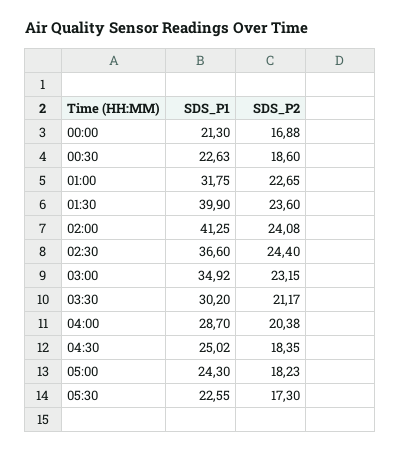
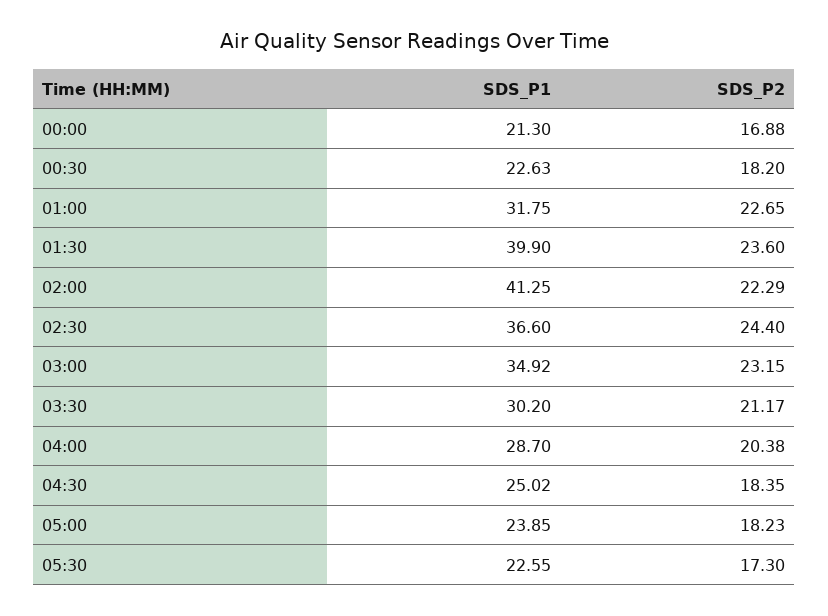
  {
    "SDS_P1": {
      "00:00": 21.3,
      "00:30": 22.63,
      "01:00": 31.75,
      "01:30": 39.9,
      "02:00": 41.25,
      "02:30": 36.6,
      "03:00": 34.92,
      "03:30": 30.2,
      "04:00": 28.7,
      "04:30": 25.02,
-     "05:00": 24.3,
+     "05:00": 23.85,
      "05:30": 22.55
    },
    "SDS_P2": {
      "00:00": 16.88,
-     "00:30": 18.6,
+     "00:30": 18.2,
      "01:00": 22.65,
      "01:30": 23.6,
-     "02:00": 24.08,
+     "02:00": 22.29,
      "02:30": 24.4,
      "03:00": 23.15,
      "03:30": 21.17,
      "04:00": 20.38,
      "04:30": 18.35,
      "05:00": 18.23,
      "05:30": 17.3
    }
  }

